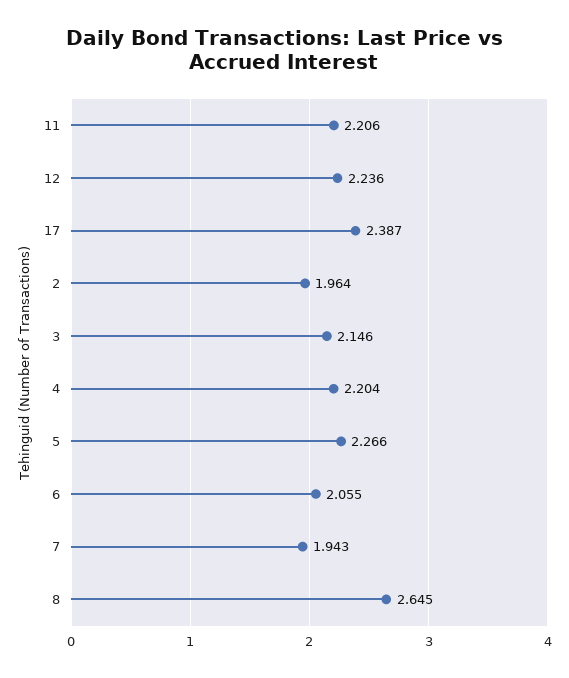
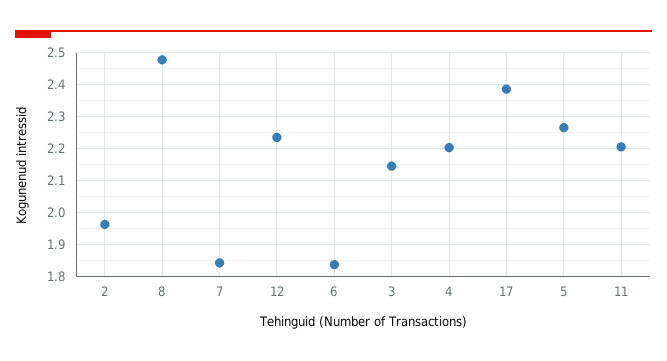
  {
    "11": 2.206,
    "12": 2.236,
    "17": 2.387,
    "2": 1.964,
    "3": 2.146,
    "4": 2.204,
    "5": 2.266,
-   "6": 2.055,
+   "6": 1.84,
-   "7": 1.943,
+   "7": 1.84,
-   "8": 2.645
+   "8": 2.48
  }

